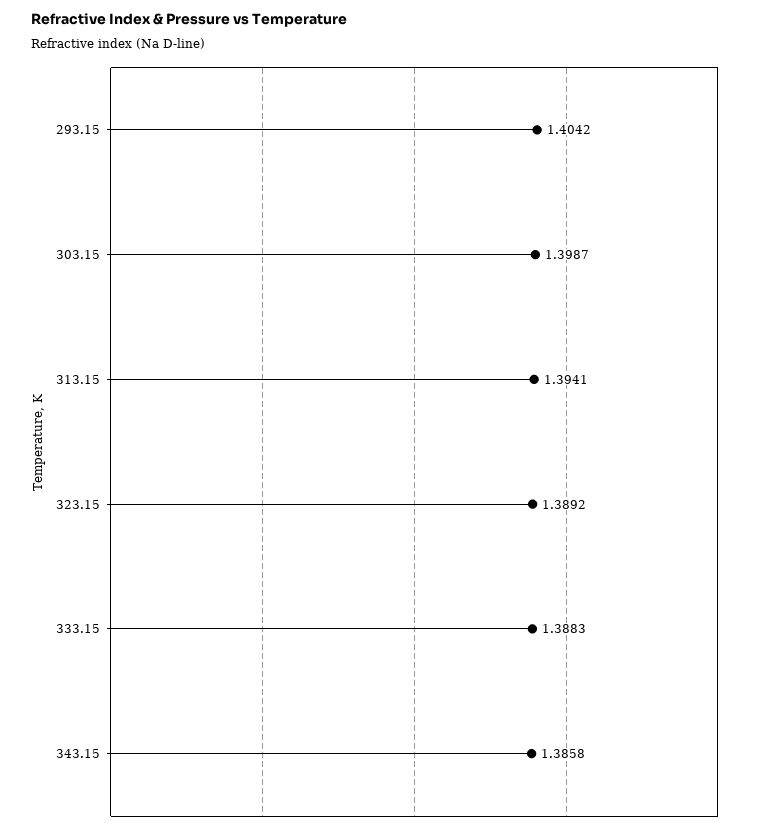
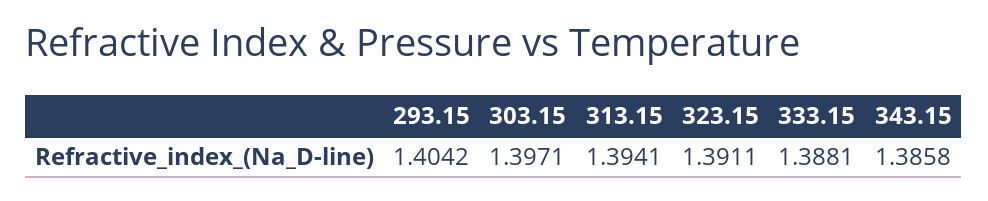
  {
    "293.15": 1.4042,
-   "303.15": 1.3987,
+   "303.15": 1.3971,
    "313.15": 1.3941,
-   "323.15": 1.3892,
+   "323.15": 1.3911,
-   "333.15": 1.3883,
+   "333.15": 1.3881,
    "343.15": 1.3858
  }

